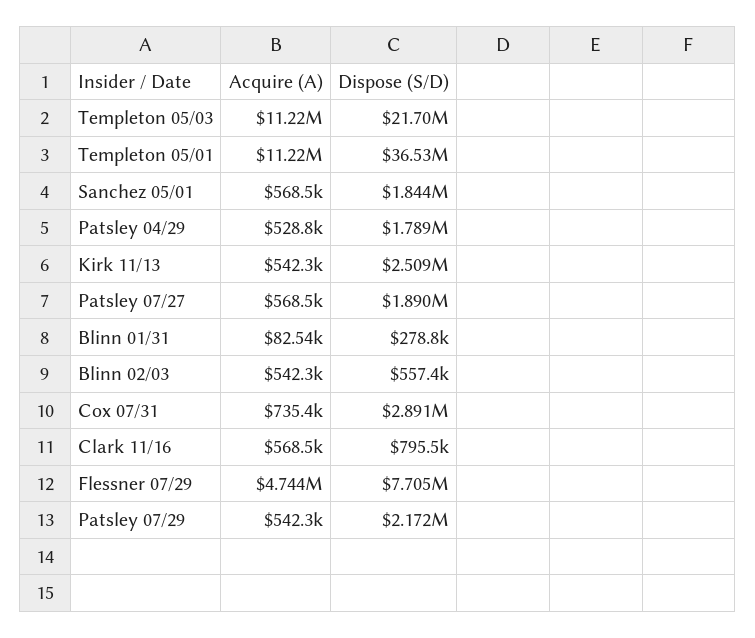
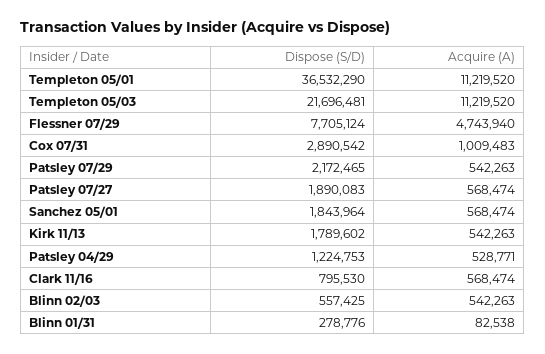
  {
    "Acquire (A)": {
      "Templeton 05/03": 11219520,
      "Templeton 05/01": 11219520,
      "Sanchez 05/01": 568474,
      "Patsley 04/29": 528771,
      "Kirk 11/13": 542263,
      "Patsley 07/27": 568474,
      "Blinn 01/31": 82538,
      "Blinn 02/03": 542263,
-     "Cox 07/31": 735400,
+     "Cox 07/31": 1009483,
      "Clark 11/16": 568474,
      "Flessner 07/29": 4743940,
      "Patsley 07/29": 542263
    },
    "Dispose (S/D)": {
      "Templeton 05/03": 21696481,
      "Templeton 05/01": 36532290,
      "Sanchez 05/01": 1843964,
-     "Patsley 04/29": 1789000,
+     "Patsley 04/29": 1224753,
-     "Kirk 11/13": 2509000,
+     "Kirk 11/13": 1789602,
      "Patsley 07/27": 1890083,
      "Blinn 01/31": 278776,
      "Blinn 02/03": 557425,
      "Cox 07/31": 2890542,
      "Clark 11/16": 795530,
      "Flessner 07/29": 7705124,
      "Patsley 07/29": 2172465
    }
  }

